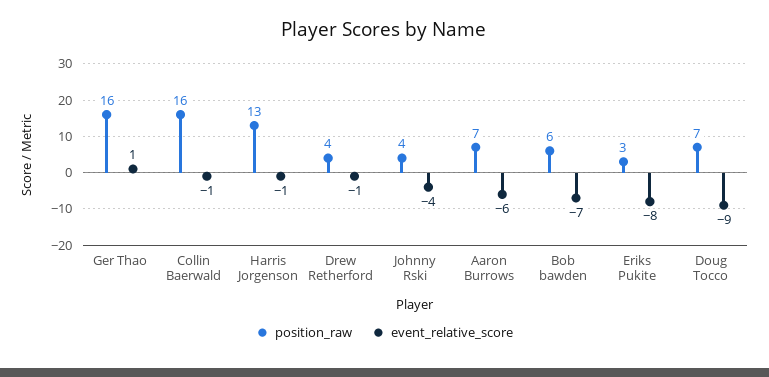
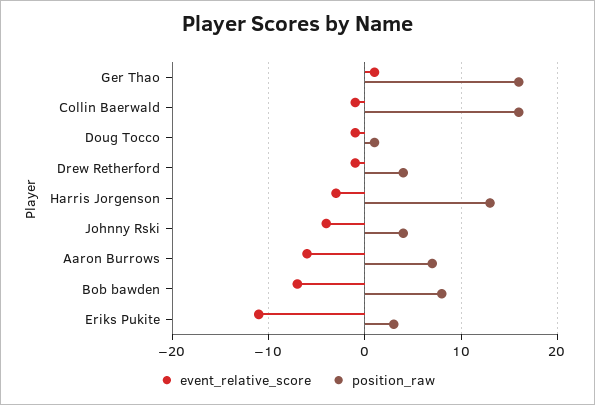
  {
    "position_raw": {
      "Ger Thao": 16,
      "Collin Baerwald": 16,
      "Harris Jorgenson": 13,
      "Drew Retherford": 4,
      "Johnny Rski": 4,
      "Aaron Burrows": 7,
-     "Bob bawden": 6,
+     "Bob bawden": 8,
      "Eriks Pukite": 3,
-     "Doug Tocco": 7
+     "Doug Tocco": 1
    },
    "event_relative_score": {
      "Ger Thao": 1,
      "Collin Baerwald": -1,
-     "Harris Jorgenson": -1,
+     "Harris Jorgenson": -3,
      "Drew Retherford": -1,
      "Johnny Rski": -4,
      "Aaron Burrows": -6,
      "Bob bawden": -7,
-     "Eriks Pukite": -8,
+     "Eriks Pukite": -11,
-     "Doug Tocco": -9
+     "Doug Tocco": -1
    }
  }

